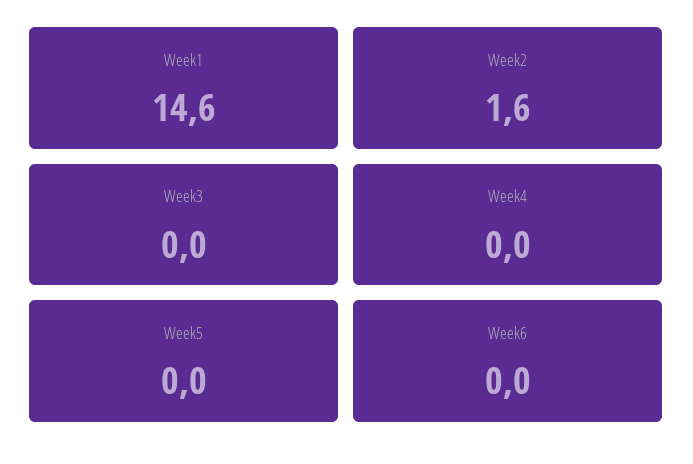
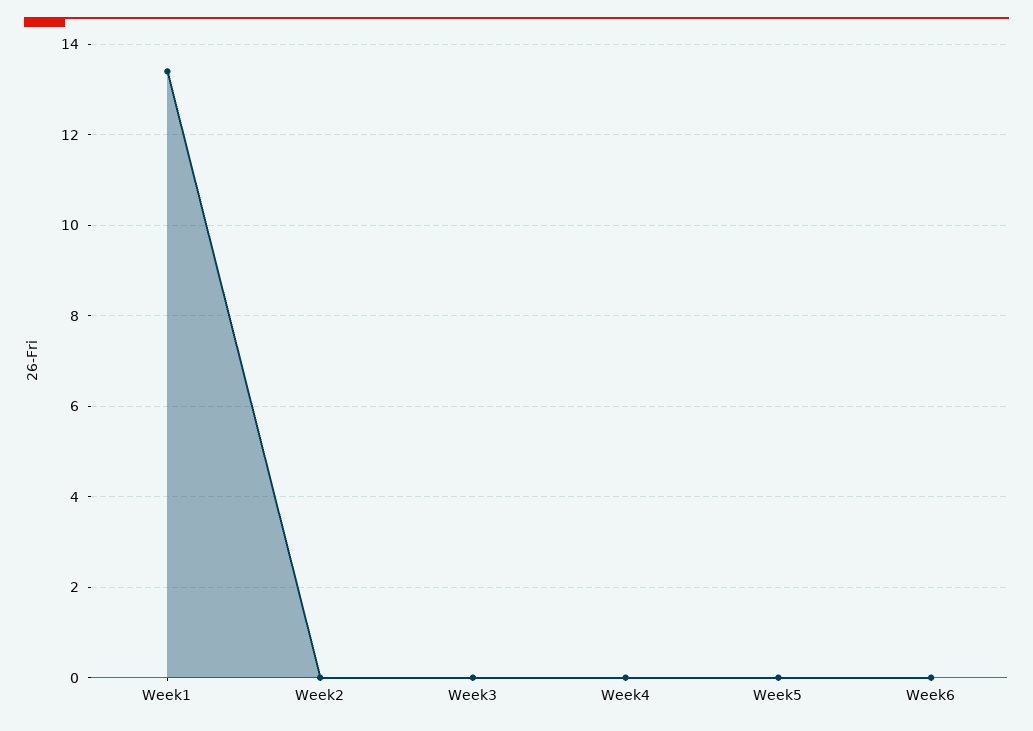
  {
-   "Week1": 14.6,
+   "Week1": 13.5,
-   "Week2": 1.6,
+   "Week2": 0,
    "Week3": 0,
    "Week4": 0,
    "Week5": 0,
    "Week6": 0
  }

